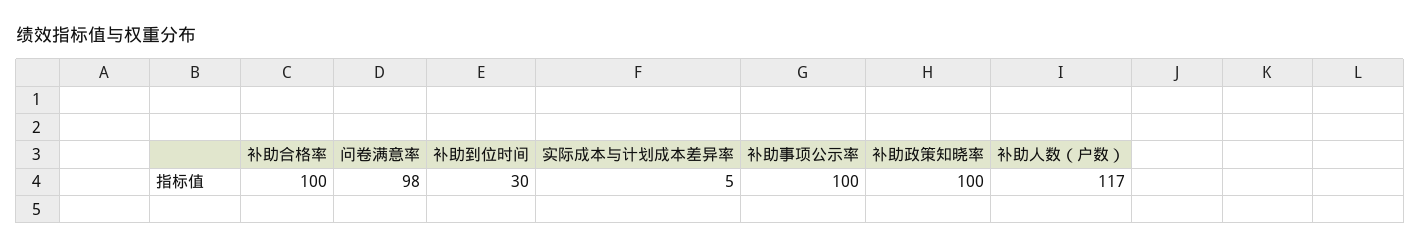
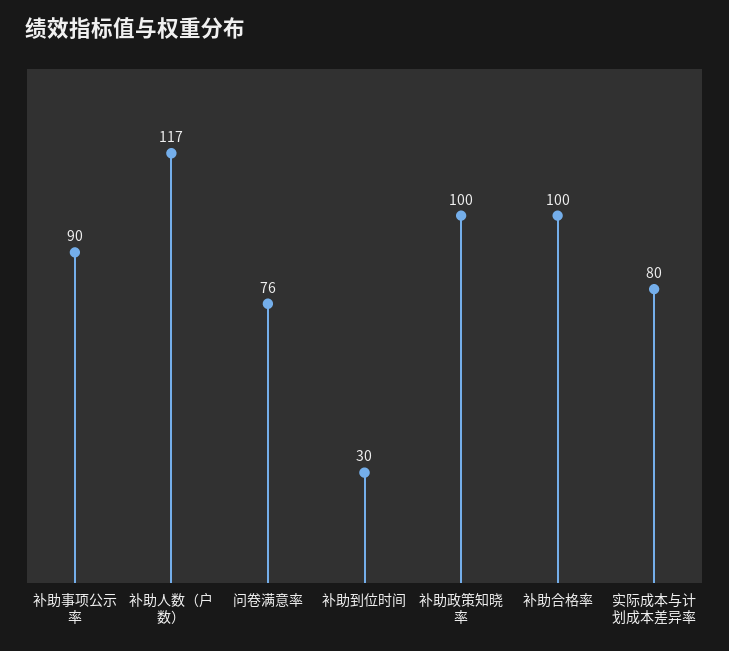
  {
    "补助合格率": 100,
-   "问卷满意率": 98,
+   "问卷满意率": 76,
    "补助到位时间": 30,
-   "实际成本与计划成本差异率": 5,
+   "实际成本与计划成本差异率": 80,
-   "补助事项公示率": 100,
+   "补助事项公示率": 90,
    "补助政策知晓率": 100,
    "补助人数（户数）": 117
  }

